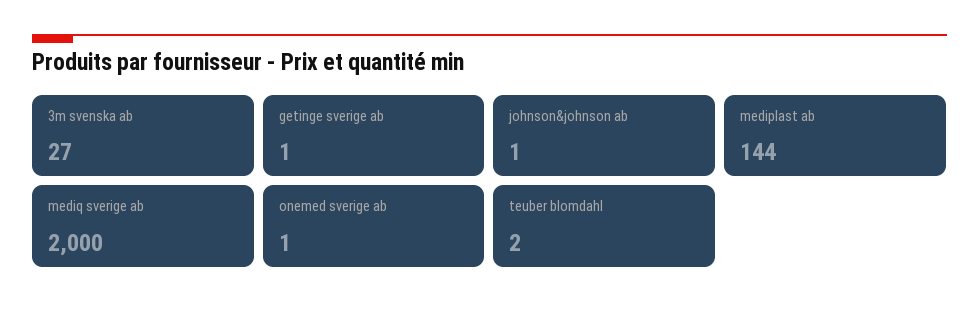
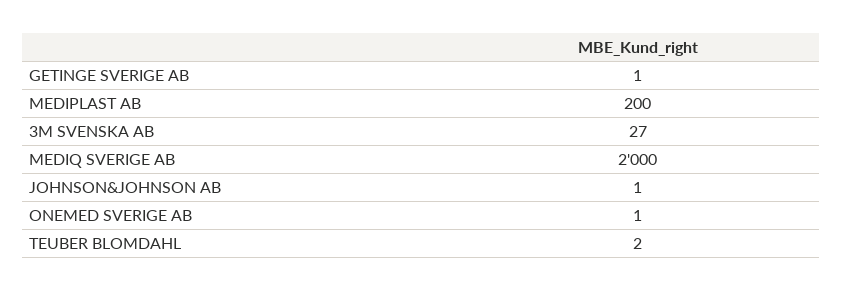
  {
    "3m svenska ab": 27,
    "getinge sverige ab": 1,
    "johnson&johnson ab": 1,
-   "mediplast ab": 144,
+   "mediplast ab": 200,
    "mediq sverige ab": 2000,
    "onemed sverige ab": 1,
    "teuber blomdahl": 2
  }

